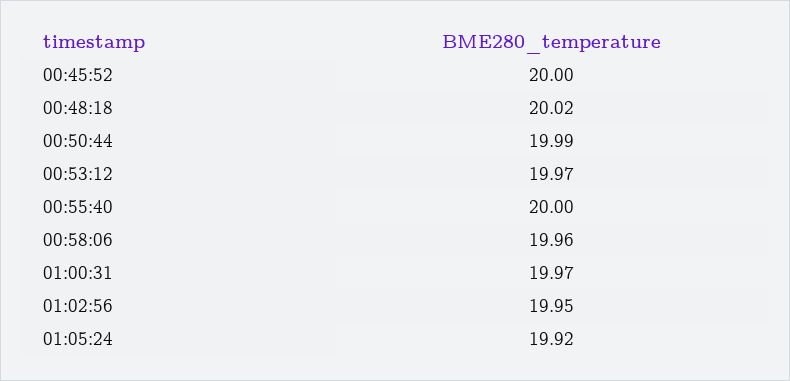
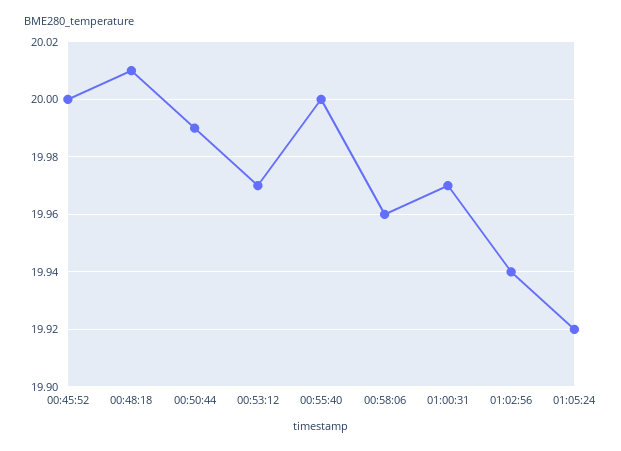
  {
    "00:45:52": 20,
-   "00:48:18": 20.02,
+   "00:48:18": 20.01,
    "00:50:44": 19.99,
    "00:53:12": 19.97,
    "00:55:40": 20,
    "00:58:06": 19.96,
    "01:00:31": 19.97,
-   "01:02:56": 19.95,
+   "01:02:56": 19.94,
    "01:05:24": 19.92
  }

